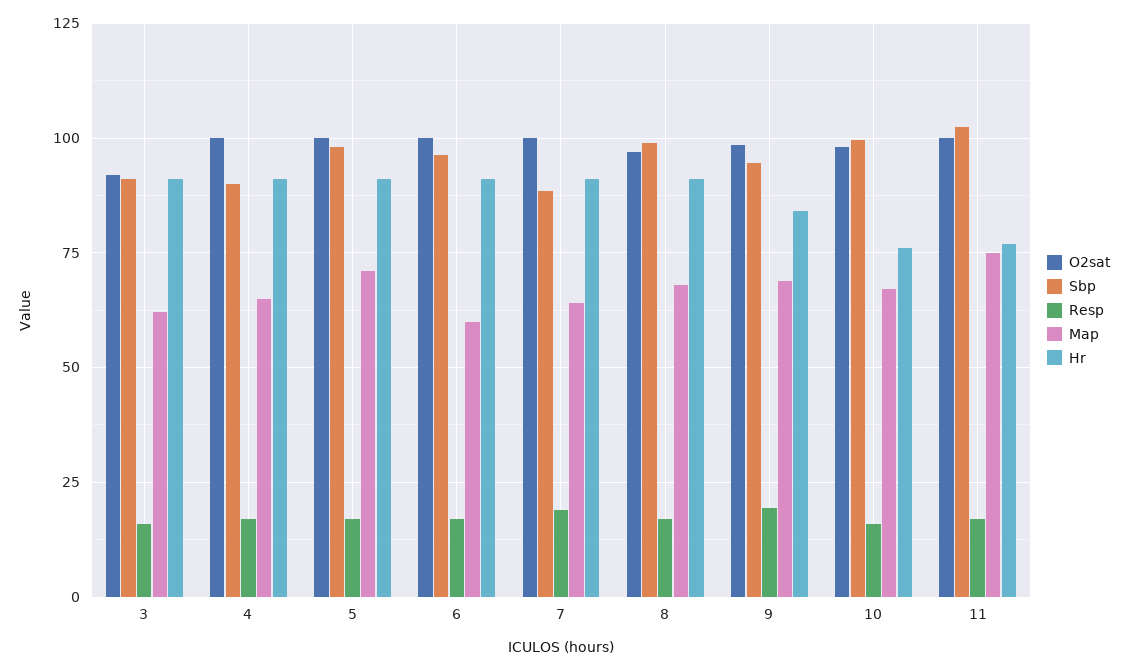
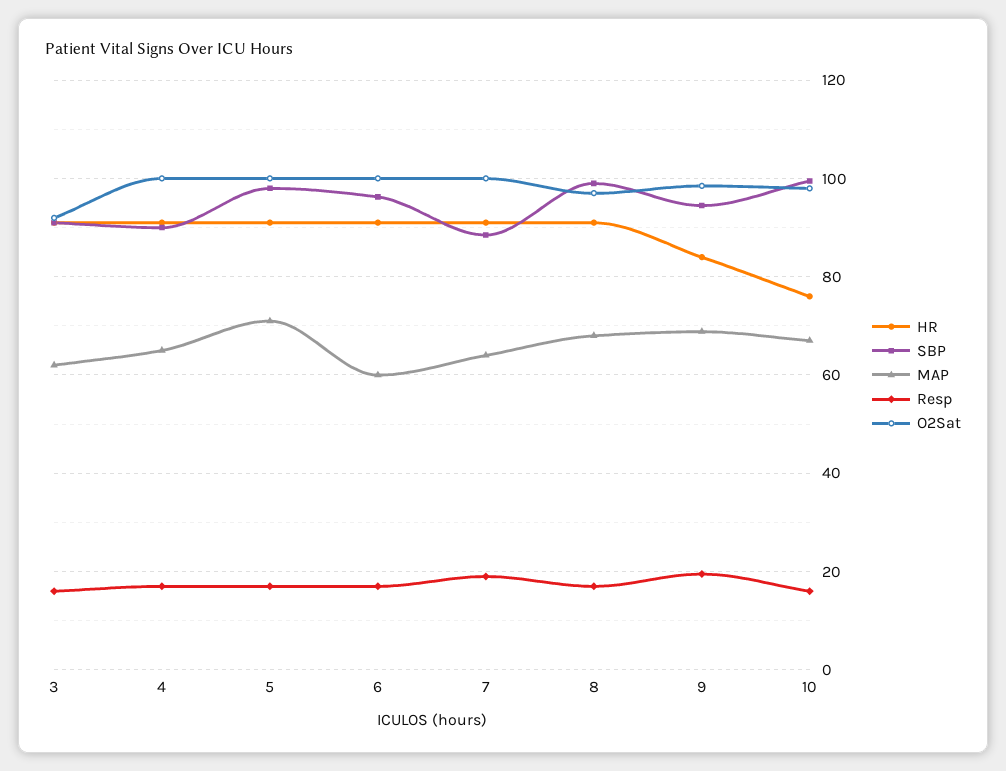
  {
    "O2sat": {
      "3": 92,
      "4": 100,
      "5": 100,
      "6": 100,
      "7": 100,
      "8": 98,
      "9": 98,
-     "10": 98,
+     "10": 98
-     "11": 100
    },
    "Sbp": {
      "3": 92,
      "4": 90,
      "5": 98,
      "6": 96,
      "7": 88,
      "8": 100,
      "9": 94,
-     "10": 100,
+     "10": 100
-     "11": 102.5
    },
    "Resp": {
      "3": 16,
      "4": 18,
      "5": 18,
      "6": 18,
      "7": 20,
      "8": 18,
      "9": 20,
-     "10": 16,
+     "10": 16
-     "11": 17.5
    },
    "Map": {
      "3": 62,
      "4": 66,
      "5": 72,
      "6": 60,
      "7": 64,
      "8": 68,
      "9": 68,
-     "10": 68,
+     "10": 68
-     "11": 75
    },
    "Hr": {
      "3": 92,
      "4": 92,
      "5": 92,
      "6": 92,
      "7": 92,
      "8": 92,
      "9": 84,
-     "10": 76,
+     "10": 76
-     "11": 77.5
    }
  }

